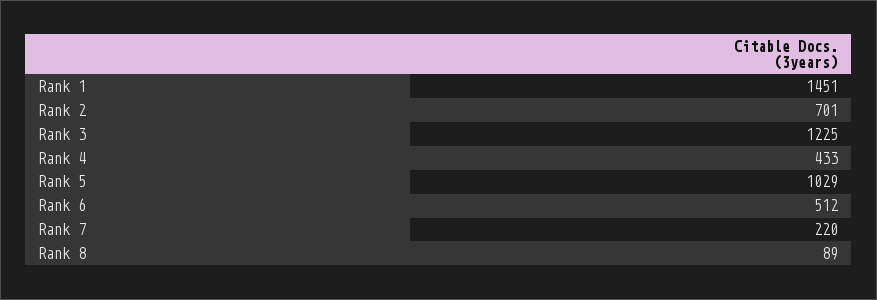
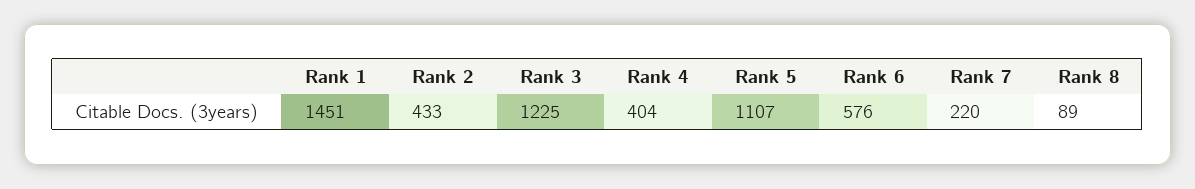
  {
    "Rank 1": 1451,
-   "Rank 2": 701,
+   "Rank 2": 433,
    "Rank 3": 1225,
-   "Rank 4": 433,
+   "Rank 4": 404,
-   "Rank 5": 1029,
+   "Rank 5": 1107,
-   "Rank 6": 512,
+   "Rank 6": 576,
    "Rank 7": 220,
    "Rank 8": 89
  }

